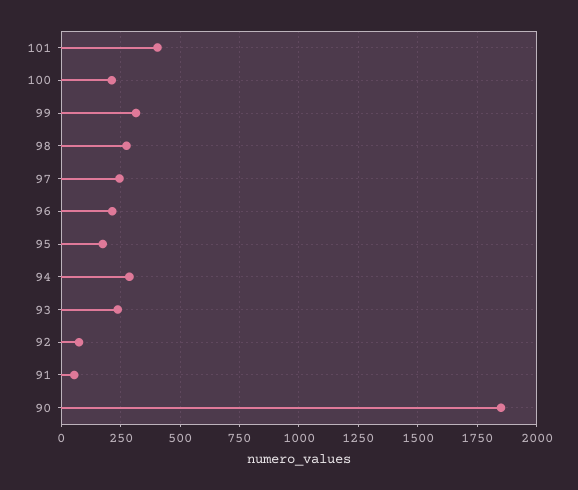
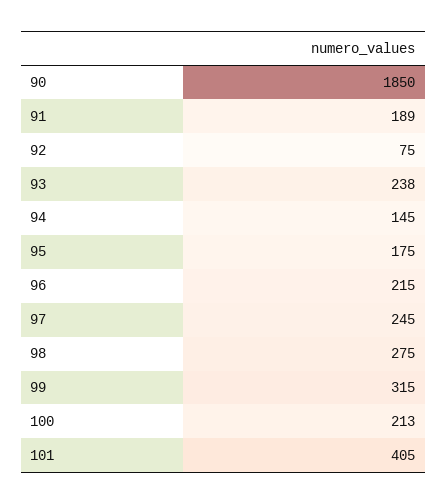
  {
    "101": 405,
    "100": 213,
    "99": 315,
    "98": 275,
    "97": 245,
    "96": 215,
    "95": 175,
-   "94": 300,
+   "94": 145,
    "93": 238,
    "92": 75,
-   "91": 50,
+   "91": 189,
    "90": 1850
  }

